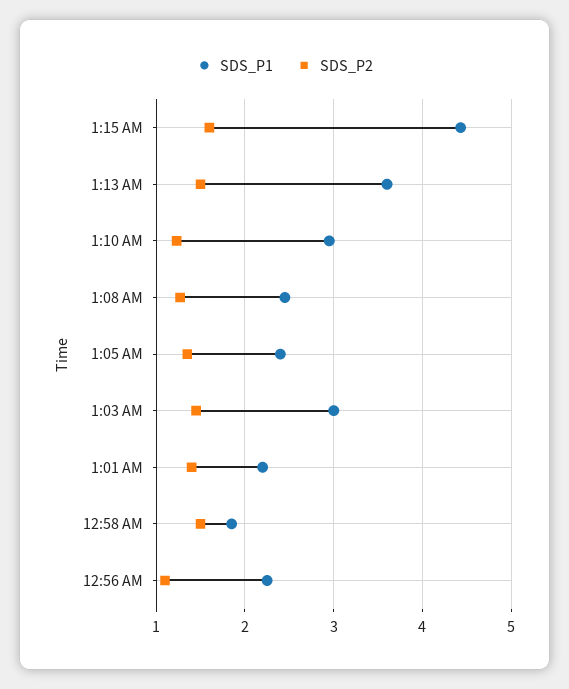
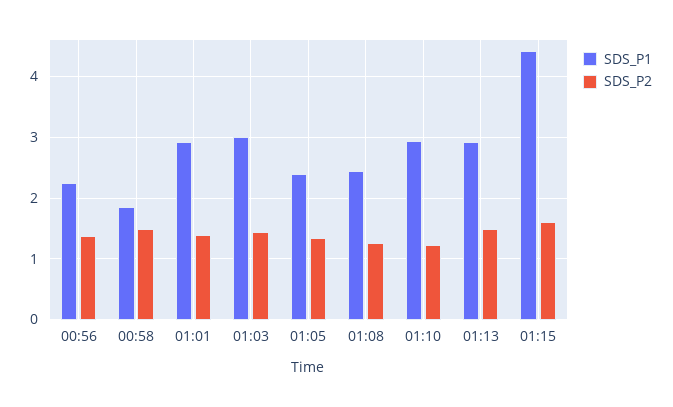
  {
    "SDS_P1": {
      "1:15 AM": 4.4,
-     "1:13 AM": 3.6,
+     "1:13 AM": 2.9,
      "1:10 AM": 3,
      "1:08 AM": 2.5,
      "1:05 AM": 2.4,
      "1:03 AM": 3,
-     "1:01 AM": 2.2,
+     "1:01 AM": 2.9,
      "12:58 AM": 1.9,
      "12:56 AM": 2.3
    },
    "SDS_P2": {
      "1:15 AM": 1.6,
      "1:13 AM": 1.5,
      "1:10 AM": 1.2,
      "1:08 AM": 1.3,
      "1:05 AM": 1.4,
      "1:03 AM": 1.5,
      "1:01 AM": 1.4,
      "12:58 AM": 1.5,
-     "12:56 AM": 1.1
+     "12:56 AM": 1.4
    }
  }

